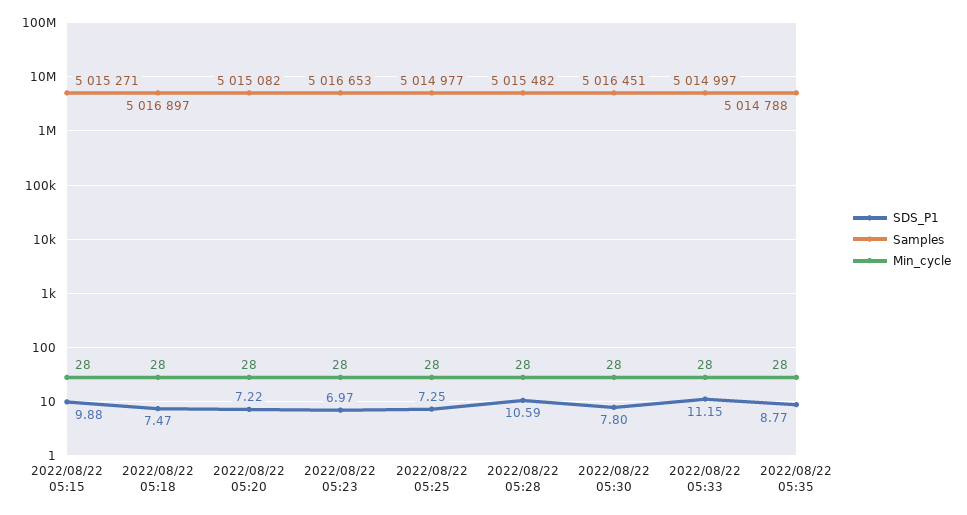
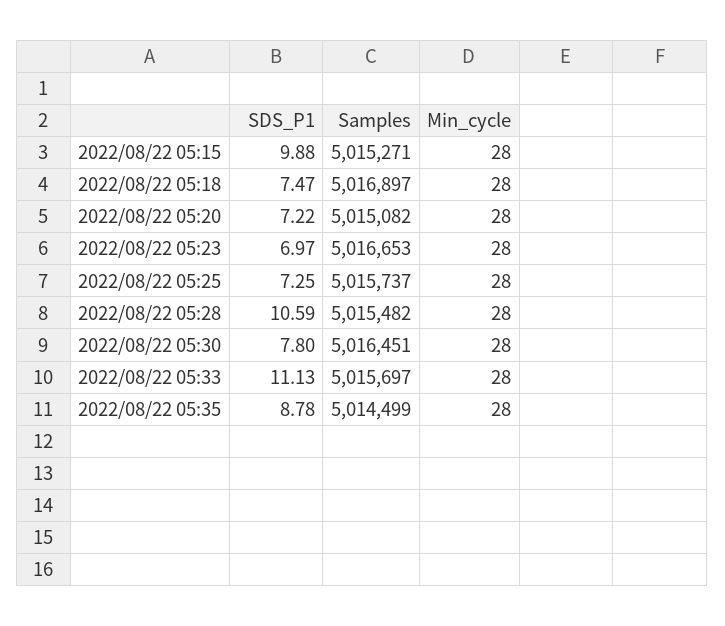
  {
    "SDS_P1": {
      "2022/08/22 05:15": 9.88,
      "2022/08/22 05:18": 7.47,
      "2022/08/22 05:20": 7.22,
      "2022/08/22 05:23": 6.97,
      "2022/08/22 05:25": 7.25,
      "2022/08/22 05:28": 10.59,
      "2022/08/22 05:30": 7.8,
-     "2022/08/22 05:33": 11.15,
+     "2022/08/22 05:33": 11.13,
-     "2022/08/22 05:35": 8.77
+     "2022/08/22 05:35": 8.78
    },
    "Samples": {
      "2022/08/22 05:15": 5015271,
      "2022/08/22 05:18": 5016897,
      "2022/08/22 05:20": 5015082,
      "2022/08/22 05:23": 5016653,
-     "2022/08/22 05:25": 5014977,
+     "2022/08/22 05:25": 5015737,
      "2022/08/22 05:28": 5015482,
      "2022/08/22 05:30": 5016451,
-     "2022/08/22 05:33": 5014997,
+     "2022/08/22 05:33": 5015697,
-     "2022/08/22 05:35": 5014788
+     "2022/08/22 05:35": 5014499
    },
    "Min_cycle": {
      "2022/08/22 05:15": 28,
      "2022/08/22 05:18": 28,
      "2022/08/22 05:20": 28,
      "2022/08/22 05:23": 28,
      "2022/08/22 05:25": 28,
      "2022/08/22 05:28": 28,
      "2022/08/22 05:30": 28,
      "2022/08/22 05:33": 28,
      "2022/08/22 05:35": 28
    }
  }

